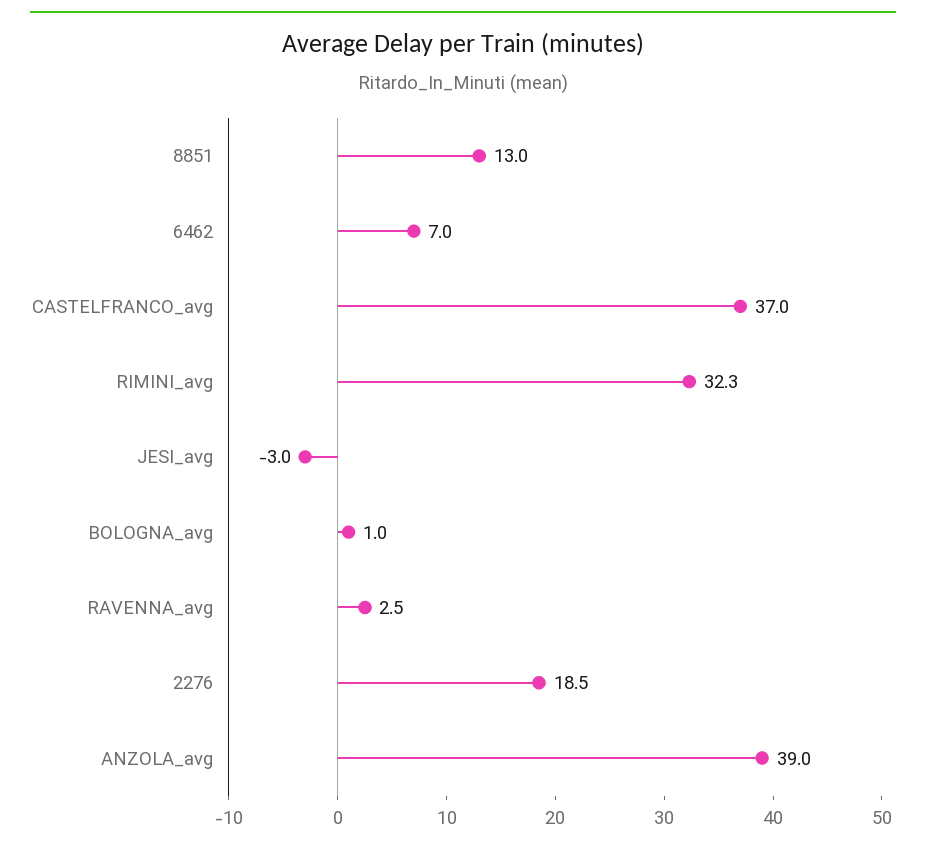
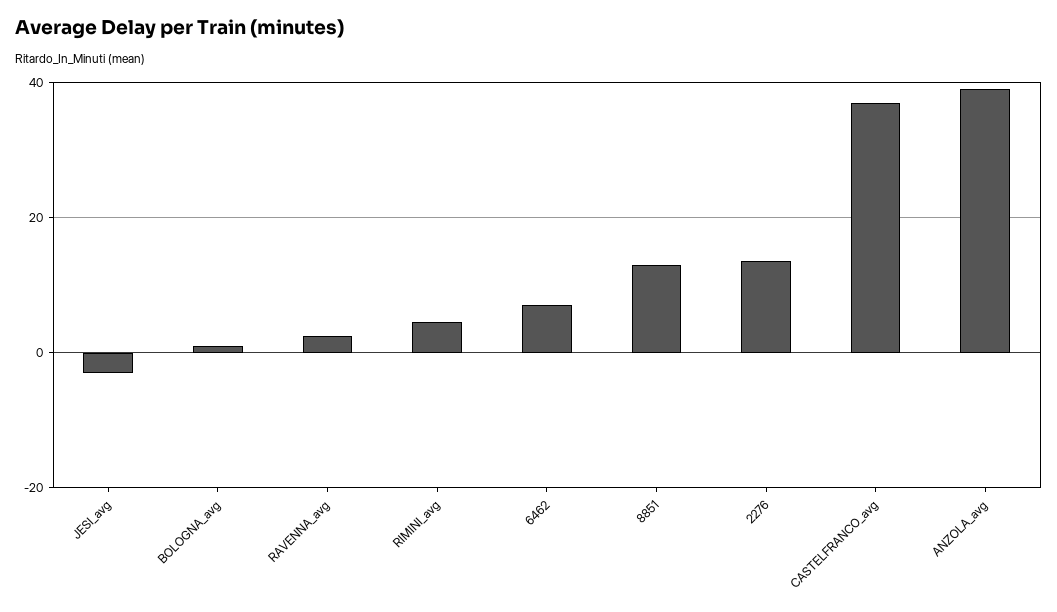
  {
    "8851": 13,
    "6462": 7,
    "CASTELFRANCO_avg": 37,
-   "RIMINI_avg": 32.3,
+   "RIMINI_avg": 4,
    "JESI_avg": -3,
    "BOLOGNA_avg": 1,
    "RAVENNA_avg": 2.5,
-   "2276": 18.5,
+   "2276": 14,
    "ANZOLA_avg": 39
  }

